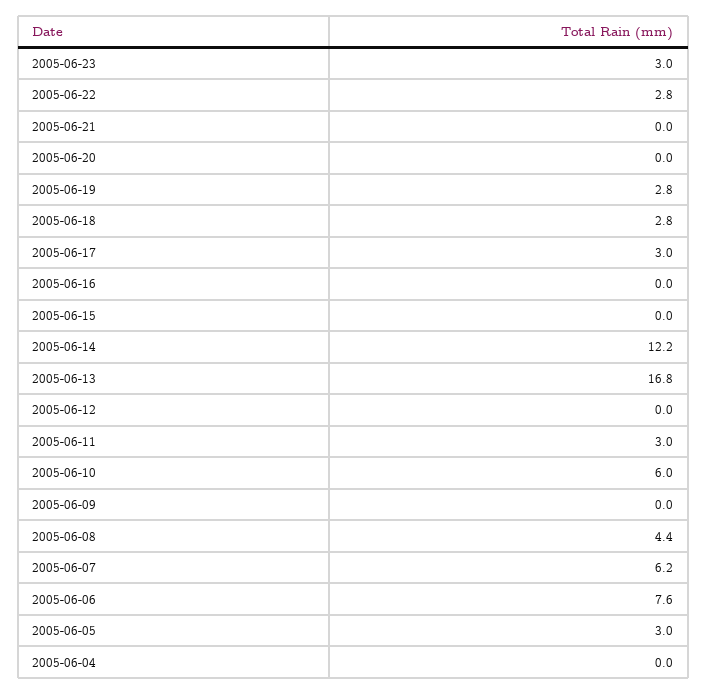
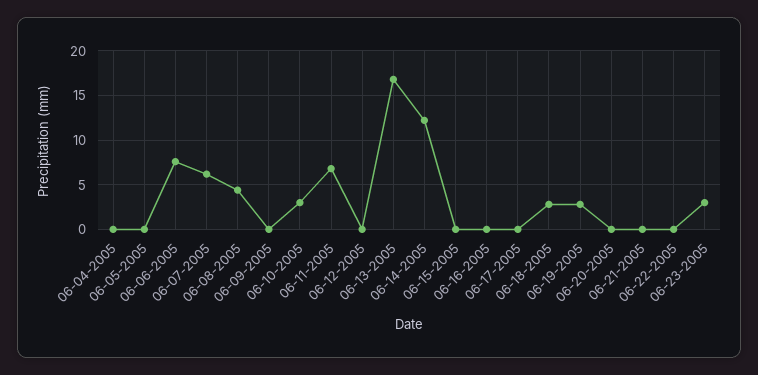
  {
    "2005-06-23": 3,
-   "2005-06-22": 2.8,
+   "2005-06-22": 0,
    "2005-06-21": 0,
    "2005-06-20": 0,
    "2005-06-19": 2.8,
    "2005-06-18": 2.8,
-   "2005-06-17": 3,
+   "2005-06-17": 0,
    "2005-06-16": 0,
    "2005-06-15": 0,
    "2005-06-14": 12.2,
    "2005-06-13": 16.8,
    "2005-06-12": 0,
-   "2005-06-11": 3,
+   "2005-06-11": 7,
-   "2005-06-10": 6,
+   "2005-06-10": 3,
    "2005-06-09": 0,
    "2005-06-08": 4.4,
    "2005-06-07": 6.2,
    "2005-06-06": 7.6,
-   "2005-06-05": 3,
+   "2005-06-05": 0,
    "2005-06-04": 0
  }

